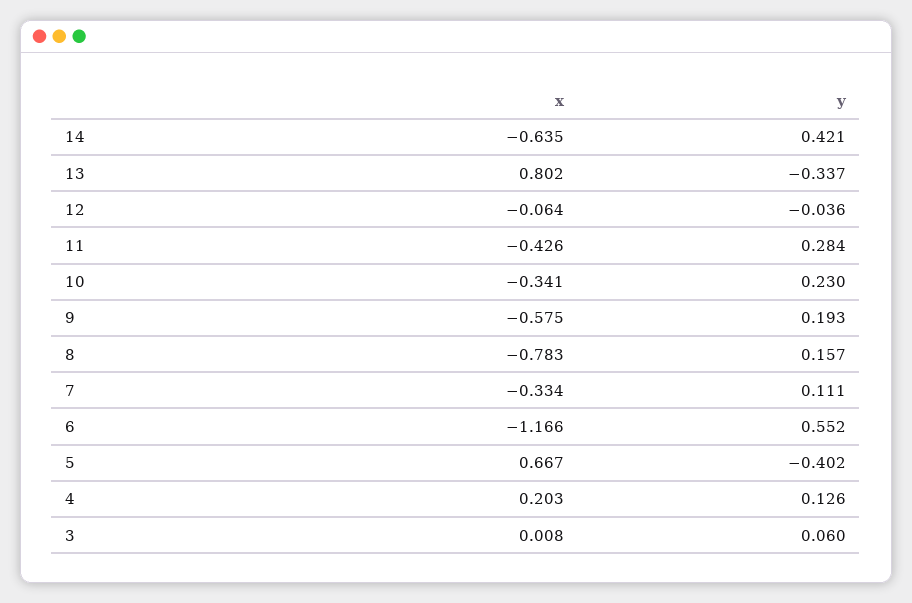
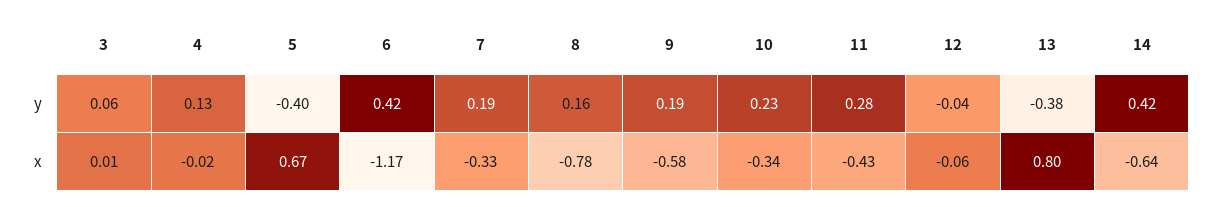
  {
    "x": {
      "14": -0.635,
      "13": 0.802,
      "12": -0.064,
      "11": -0.426,
      "10": -0.341,
      "9": -0.575,
      "8": -0.783,
      "7": -0.334,
      "6": -1.166,
      "5": 0.667,
-     "4": 0.203,
+     "4": -0.02,
      "3": 0.008
    },
    "y": {
      "14": 0.421,
-     "13": -0.337,
+     "13": -0.38,
      "12": -0.036,
      "11": 0.284,
      "10": 0.23,
      "9": 0.193,
      "8": 0.157,
-     "7": 0.111,
+     "7": 0.19,
-     "6": 0.552,
+     "6": 0.42,
      "5": -0.402,
      "4": 0.126,
      "3": 0.06
    }
  }

